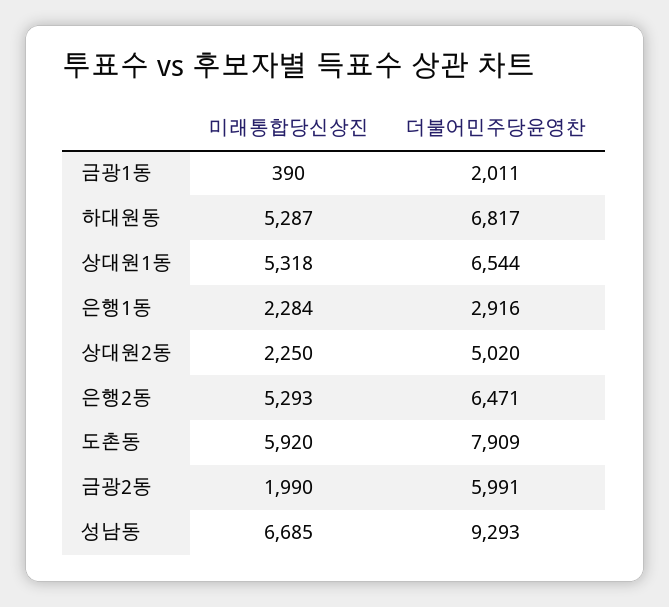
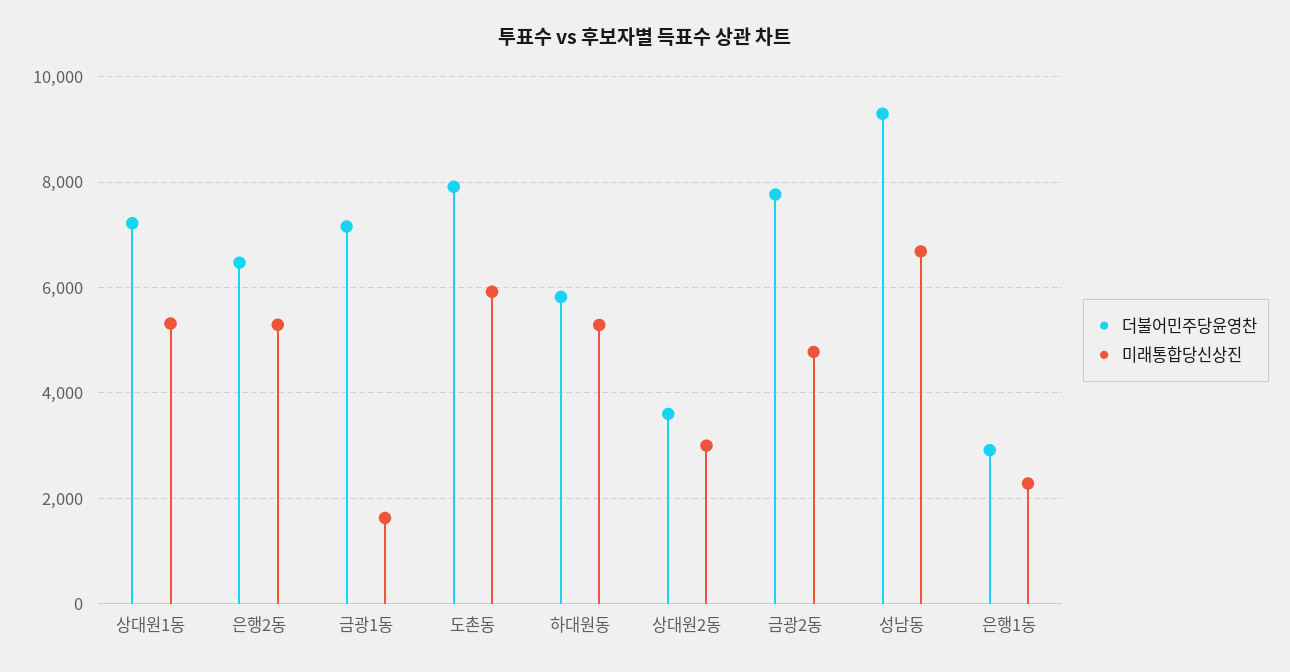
  {
    "미래통합당신상진": {
-     "금광1동": 390,
+     "금광1동": 1600,
      "하대원동": 5287,
      "상대원1동": 5318,
      "은행1동": 2284,
-     "상대원2동": 2250,
+     "상대원2동": 3000,
      "은행2동": 5293,
      "도촌동": 5920,
-     "금광2동": 1990,
+     "금광2동": 4800,
      "성남동": 6685
    },
    "더불어민주당윤영찬": {
-     "금광1동": 2011,
+     "금광1동": 7200,
-     "하대원동": 6817,
+     "하대원동": 5800,
-     "상대원1동": 6544,
+     "상대원1동": 7200,
      "은행1동": 2916,
-     "상대원2동": 5020,
+     "상대원2동": 3600,
      "은행2동": 6471,
      "도촌동": 7909,
-     "금광2동": 5991,
+     "금광2동": 7800,
      "성남동": 9293
    }
  }

